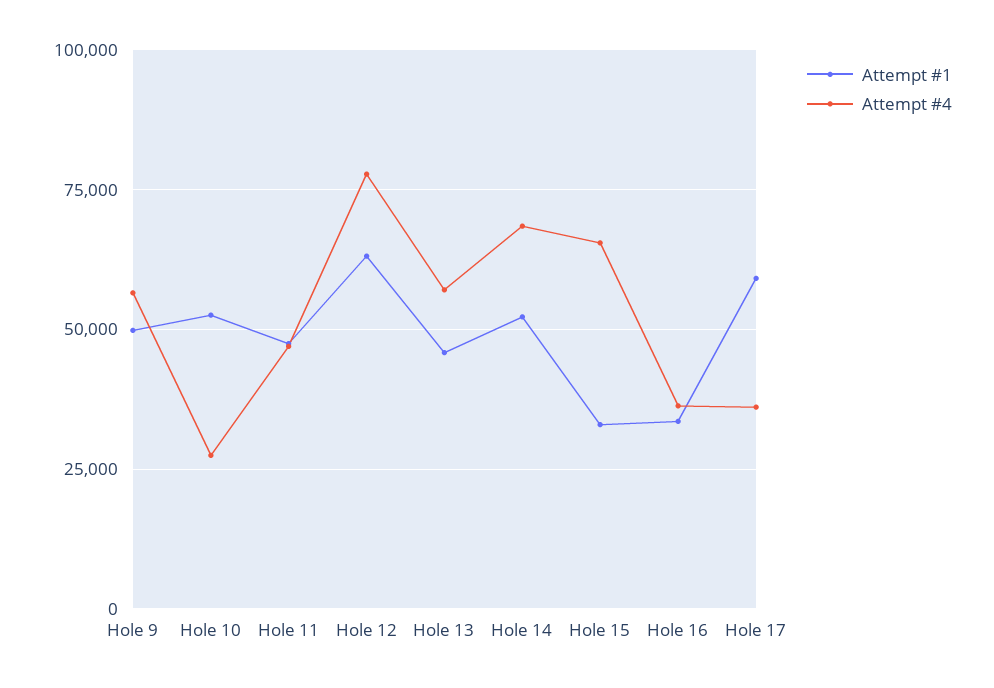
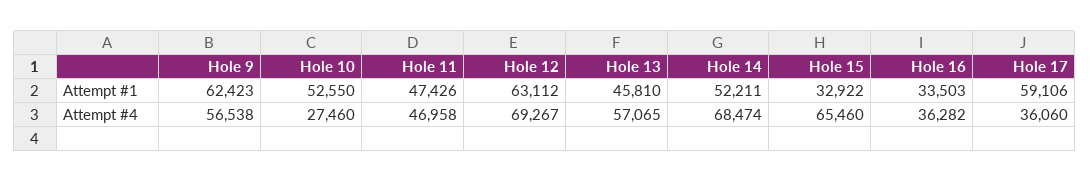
  {
    "Attempt #1": {
-     "Hole 9": 50000,
+     "Hole 9": 62423,
      "Hole 10": 52550,
      "Hole 11": 47426,
      "Hole 12": 63112,
      "Hole 13": 45810,
      "Hole 14": 52211,
      "Hole 15": 32922,
      "Hole 16": 33503,
      "Hole 17": 59106
    },
    "Attempt #4": {
      "Hole 9": 56538,
      "Hole 10": 27460,
      "Hole 11": 46958,
-     "Hole 12": 77500,
+     "Hole 12": 69267,
      "Hole 13": 57065,
      "Hole 14": 68474,
      "Hole 15": 65460,
      "Hole 16": 36282,
      "Hole 17": 36060
    }
  }

